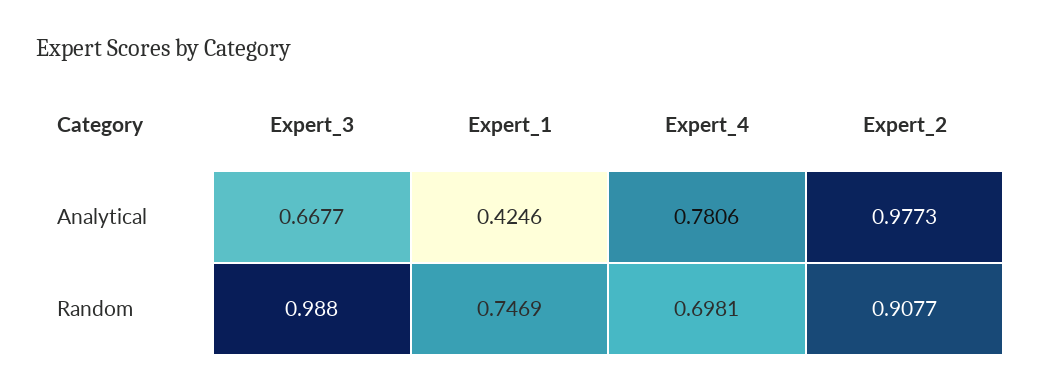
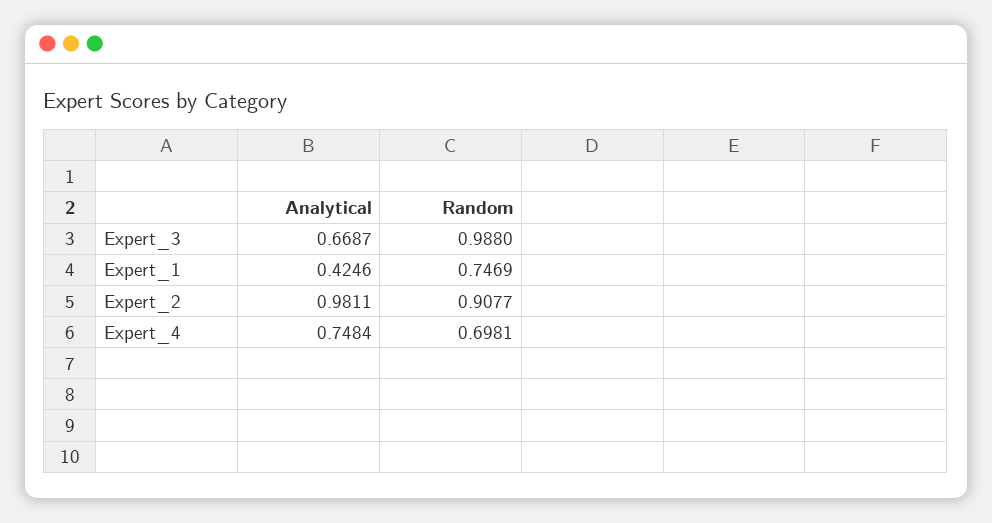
  {
    "Expert_3": {
-     "Analytical": 0.6677,
+     "Analytical": 0.6687,
      "Random": 0.988
    },
    "Expert_1": {
      "Analytical": 0.4246,
      "Random": 0.7469
    },
    "Expert_4": {
-     "Analytical": 0.7806,
+     "Analytical": 0.7484,
      "Random": 0.6981
    },
    "Expert_2": {
-     "Analytical": 0.9773,
+     "Analytical": 0.9811,
      "Random": 0.9077
    }
  }

